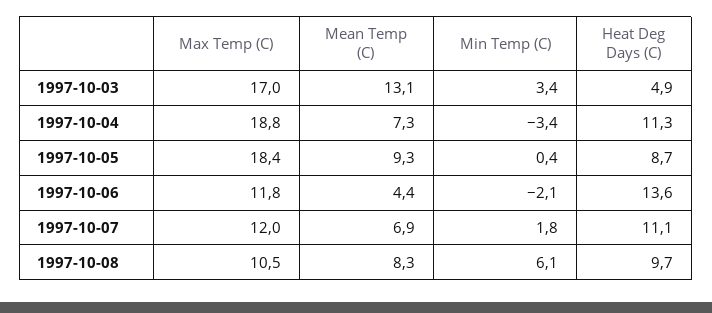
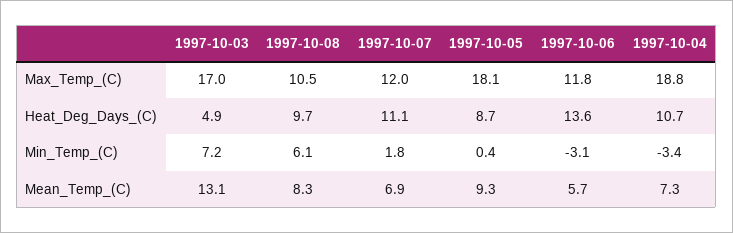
  {
    "Max Temp (C)": {
      "1997-10-03": 17,
      "1997-10-04": 18.8,
-     "1997-10-05": 18.4,
+     "1997-10-05": 18.1,
      "1997-10-06": 11.8,
      "1997-10-07": 12,
      "1997-10-08": 10.5
    },
    "Mean Temp (C)": {
      "1997-10-03": 13.1,
      "1997-10-04": 7.3,
      "1997-10-05": 9.3,
-     "1997-10-06": 4.4,
+     "1997-10-06": 5.7,
      "1997-10-07": 6.9,
      "1997-10-08": 8.3
    },
    "Min Temp (C)": {
-     "1997-10-03": 3.4,
+     "1997-10-03": 7.2,
      "1997-10-04": -3.4,
      "1997-10-05": 0.4,
-     "1997-10-06": -2.1,
+     "1997-10-06": -3.1,
      "1997-10-07": 1.8,
      "1997-10-08": 6.1
    },
    "Heat Deg Days (C)": {
      "1997-10-03": 4.9,
-     "1997-10-04": 11.3,
+     "1997-10-04": 10.7,
      "1997-10-05": 8.7,
      "1997-10-06": 13.6,
      "1997-10-07": 11.1,
      "1997-10-08": 9.7
    }
  }

